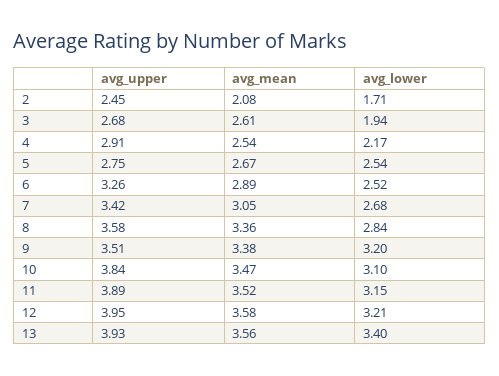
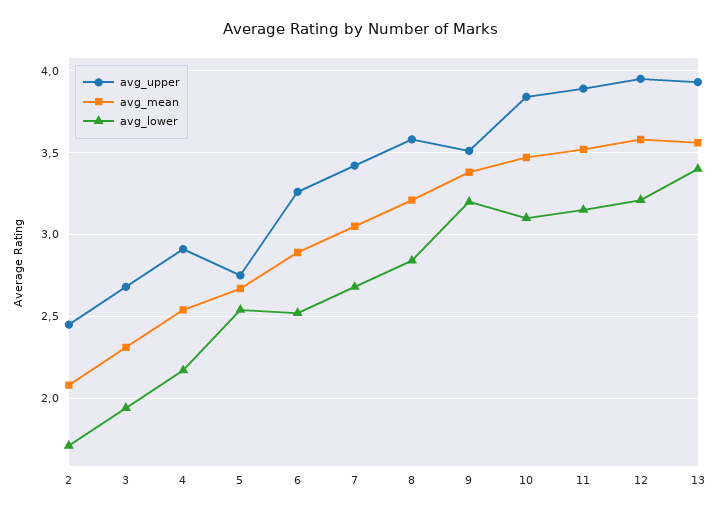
  {
    "avg_upper": {
      "2": 2.45,
      "3": 2.68,
      "4": 2.91,
      "5": 2.75,
      "6": 3.26,
      "7": 3.42,
      "8": 3.58,
      "9": 3.51,
      "10": 3.84,
      "11": 3.89,
      "12": 3.95,
      "13": 3.93
    },
    "avg_mean": {
      "2": 2.08,
-     "3": 2.61,
+     "3": 2.3,
      "4": 2.54,
      "5": 2.67,
      "6": 2.89,
      "7": 3.05,
-     "8": 3.36,
+     "8": 3.2,
      "9": 3.38,
      "10": 3.47,
      "11": 3.52,
      "12": 3.58,
      "13": 3.56
    },
    "avg_lower": {
      "2": 1.71,
      "3": 1.94,
      "4": 2.17,
      "5": 2.54,
      "6": 2.52,
      "7": 2.68,
      "8": 2.84,
      "9": 3.2,
      "10": 3.1,
      "11": 3.15,
      "12": 3.21,
      "13": 3.4
    }
  }

